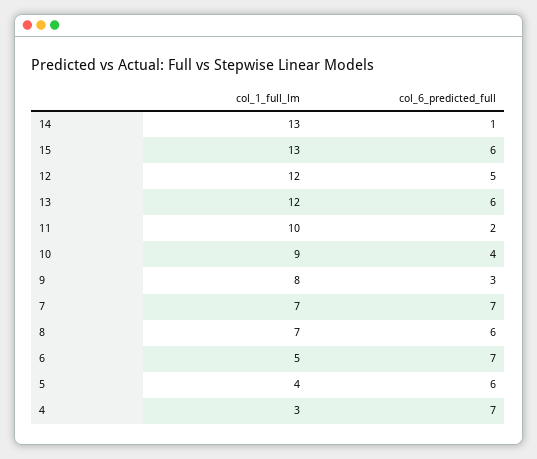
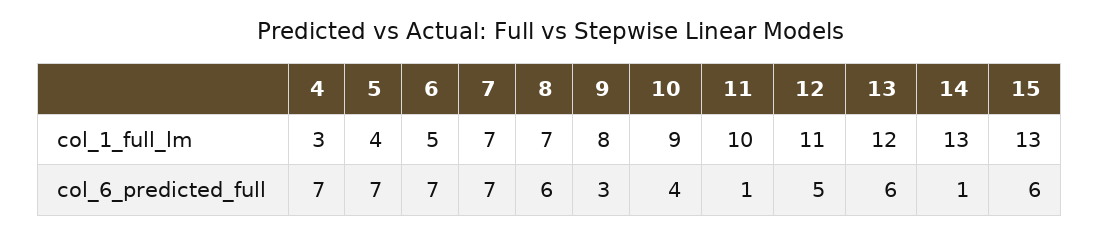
  {
    "col_1_full_lm": {
      "14": 13,
      "15": 13,
-     "12": 12,
+     "12": 11,
      "13": 12,
      "11": 10,
      "10": 9,
      "9": 8,
      "7": 7,
      "8": 7,
      "6": 5,
      "5": 4,
      "4": 3
    },
    "col_6_predicted_full": {
      "14": 1,
      "15": 6,
      "12": 5,
      "13": 6,
-     "11": 2,
+     "11": 1,
      "10": 4,
      "9": 3,
      "7": 7,
      "8": 6,
      "6": 7,
-     "5": 6,
+     "5": 7,
      "4": 7
    }
  }

